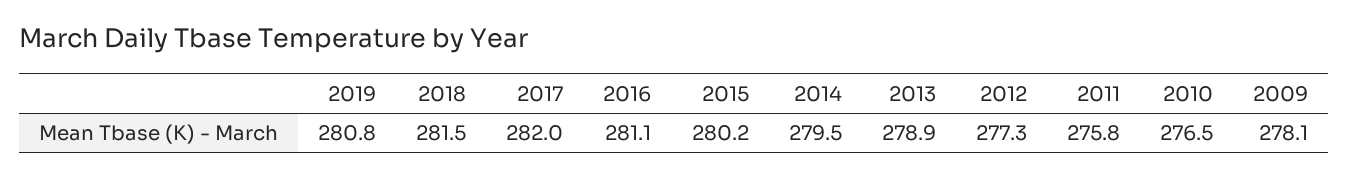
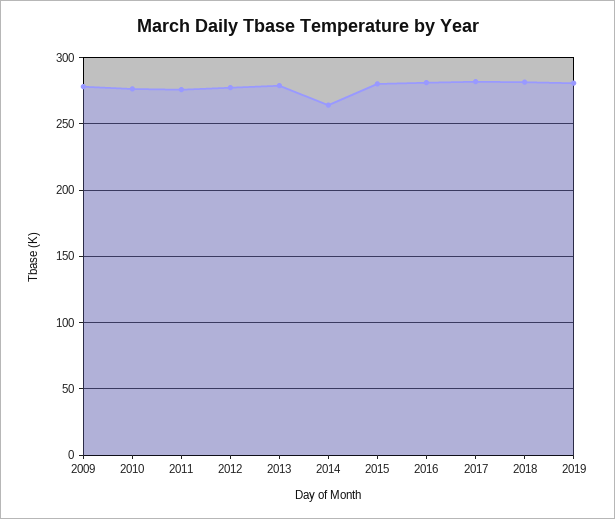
  {
    "2019": 280.8,
    "2018": 281.5,
    "2017": 282,
    "2016": 281.1,
    "2015": 280.2,
-   "2014": 279.5,
+   "2014": 265,
    "2013": 278.9,
    "2012": 277.3,
    "2011": 275.8,
    "2010": 276.5,
    "2009": 278.1
  }

